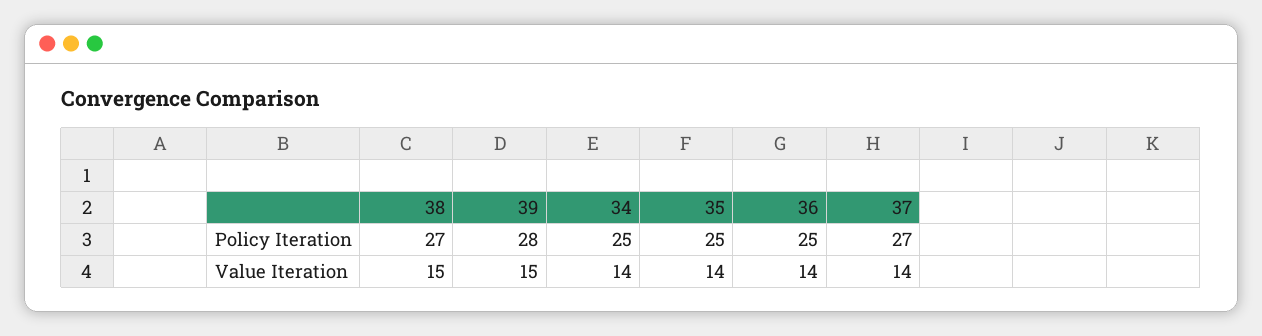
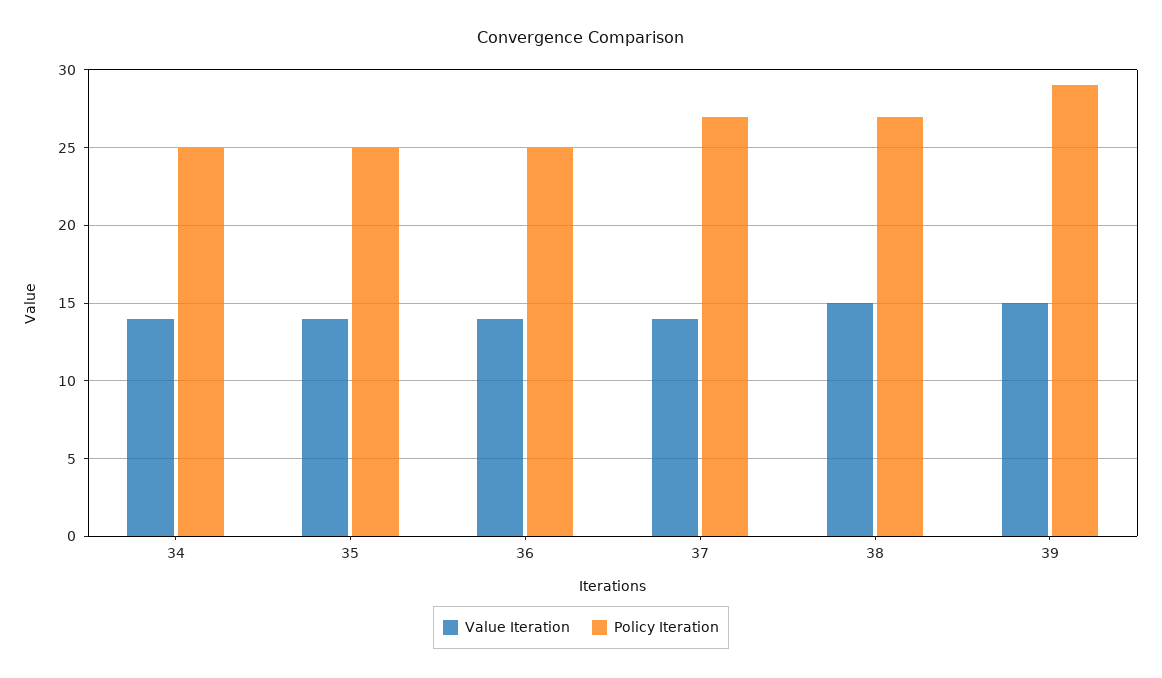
  {
    "Policy Iteration": {
      "38": 27,
-     "39": 28,
+     "39": 29,
      "34": 25,
      "35": 25,
      "36": 25,
      "37": 27
    },
    "Value Iteration": {
      "38": 15,
      "39": 15,
      "34": 14,
      "35": 14,
      "36": 14,
      "37": 14
    }
  }

